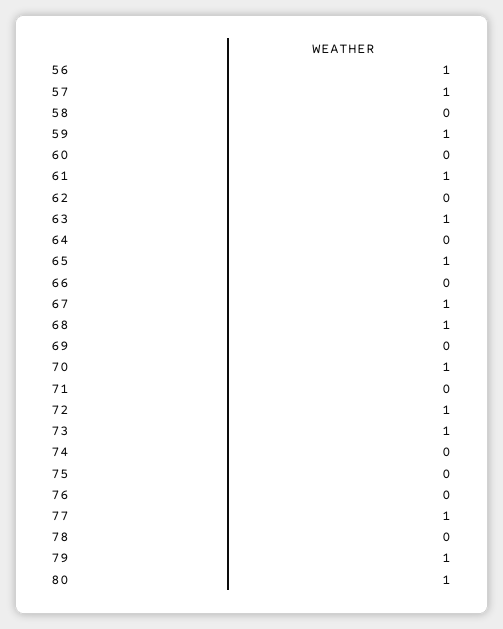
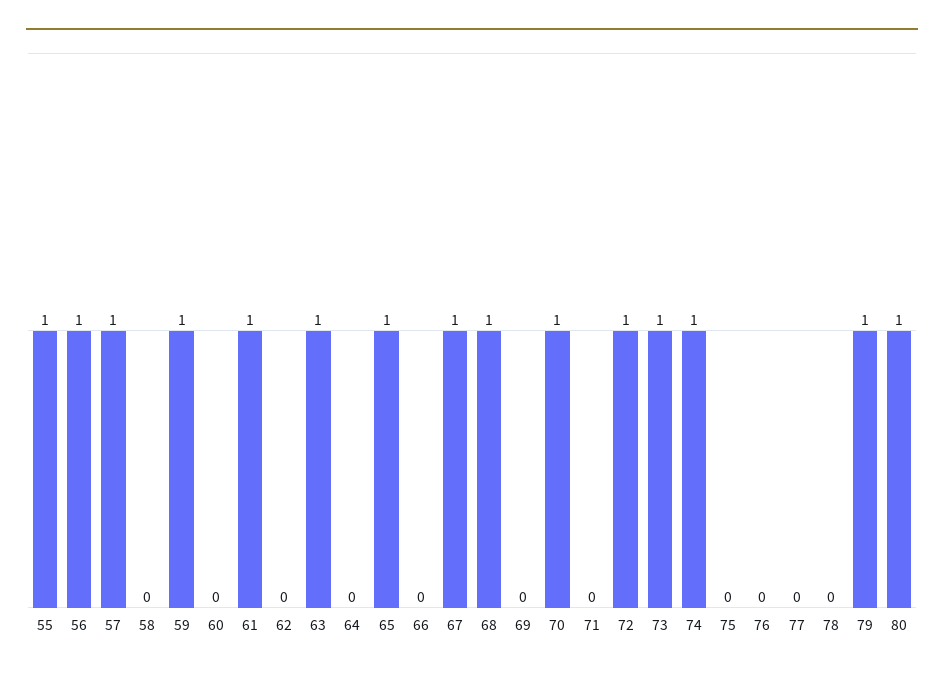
  {
    "56": 1,
    "57": 1,
    "58": 0,
    "59": 1,
    "60": 0,
    "61": 1,
    "62": 0,
    "63": 1,
    "64": 0,
    "65": 1,
    "66": 0,
    "67": 1,
    "68": 1,
    "69": 0,
    "70": 1,
    "71": 0,
    "72": 1,
    "73": 1,
-   "74": 0,
+   "74": 1,
    "75": 0,
    "76": 0,
-   "77": 1,
+   "77": 0,
    "78": 0,
    "79": 1,
-   "80": 1
+   "80": 1,
+   "55": 1
  }

